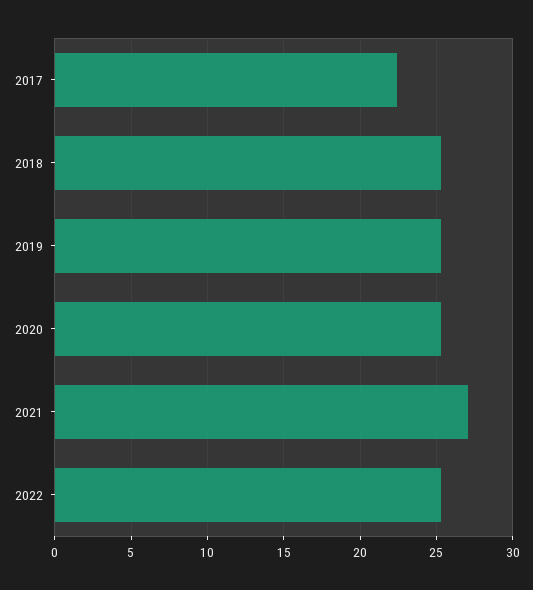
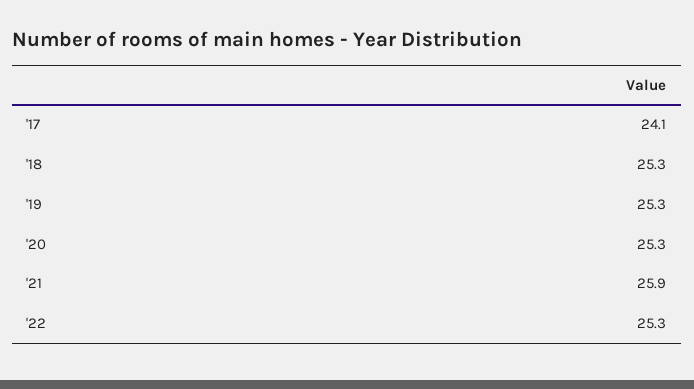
  {
-   "2017": 22.5,
+   "2017": 24.1,
    "2018": 25.3,
    "2019": 25.3,
    "2020": 25.3,
-   "2021": 27,
+   "2021": 25.9,
    "2022": 25.3
  }

